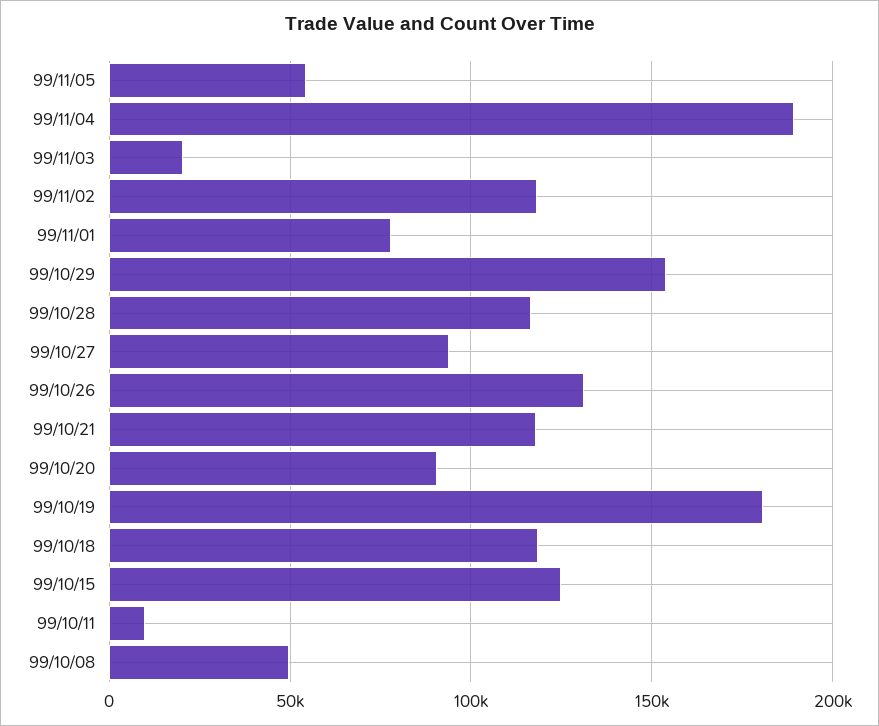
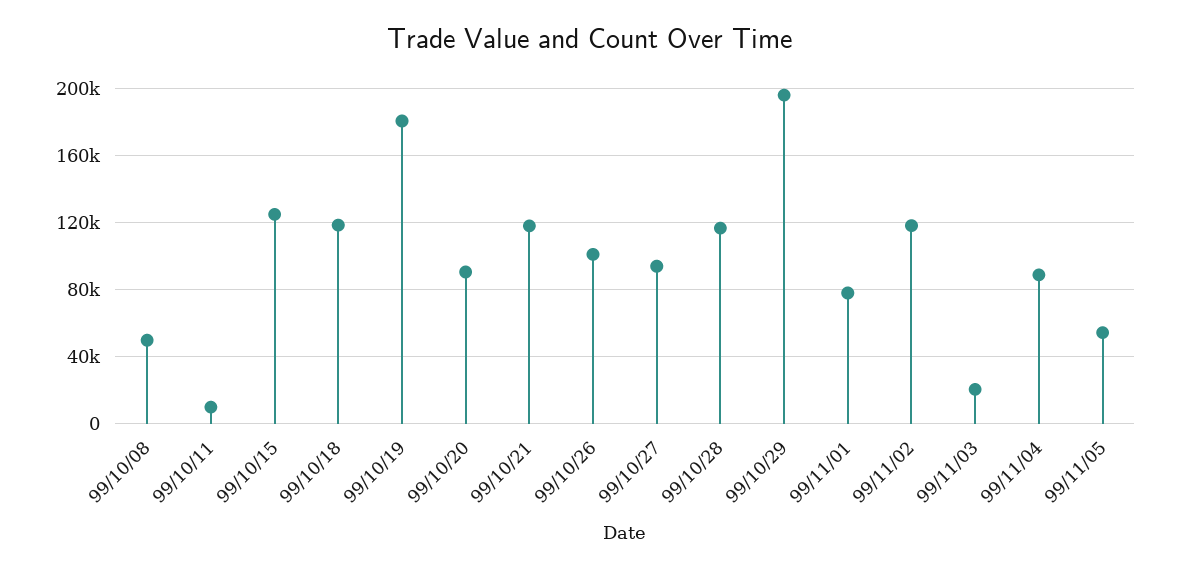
  {
    "99/11/05": 55000,
-   "99/11/04": 190000,
+   "99/11/04": 90000,
    "99/11/03": 20000,
    "99/11/02": 120000,
    "99/11/01": 80000,
-   "99/10/29": 155000,
+   "99/10/29": 195000,
    "99/10/28": 115000,
    "99/10/27": 95000,
-   "99/10/26": 130000,
+   "99/10/26": 100000,
    "99/10/21": 120000,
    "99/10/20": 90000,
    "99/10/19": 180000,
    "99/10/18": 120000,
    "99/10/15": 125000,
    "99/10/11": 10000,
    "99/10/08": 50000
  }

